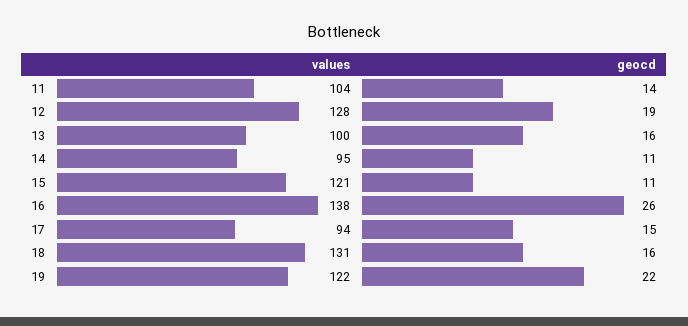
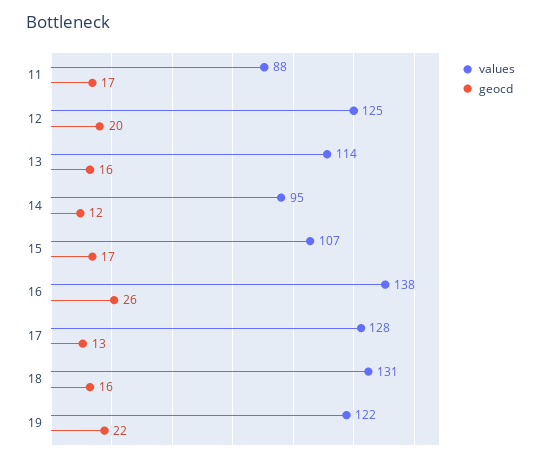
  {
    "values": {
-     "11": 104,
+     "11": 88,
-     "12": 128,
+     "12": 125,
-     "13": 100,
+     "13": 114,
      "14": 95,
-     "15": 121,
+     "15": 107,
      "16": 138,
-     "17": 94,
+     "17": 128,
      "18": 131,
      "19": 122
    },
    "geocd": {
-     "11": 14,
+     "11": 17,
-     "12": 19,
+     "12": 20,
      "13": 16,
-     "14": 11,
+     "14": 12,
-     "15": 11,
+     "15": 17,
      "16": 26,
-     "17": 15,
+     "17": 13,
      "18": 16,
      "19": 22
    }
  }

